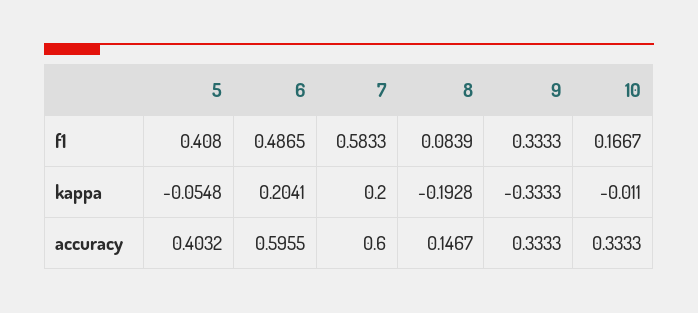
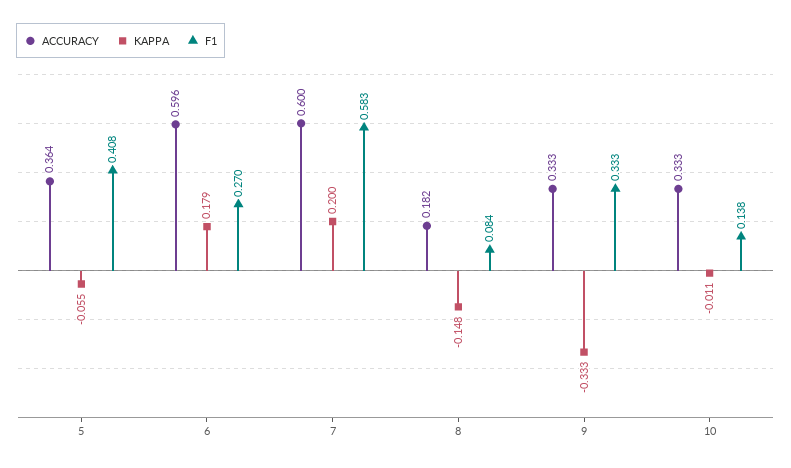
  {
    "f1": {
      "5": 0.408,
-     "6": 0.4865,
+     "6": 0.27,
      "7": 0.5833,
      "8": 0.0839,
      "9": 0.3333,
-     "10": 0.1667
+     "10": 0.138
    },
    "kappa": {
      "5": -0.0548,
-     "6": 0.2041,
+     "6": 0.179,
      "7": 0.2,
-     "8": -0.1928,
+     "8": -0.148,
      "9": -0.3333,
      "10": -0.011
    },
    "accuracy": {
-     "5": 0.4032,
+     "5": 0.364,
      "6": 0.5955,
      "7": 0.6,
-     "8": 0.1467,
+     "8": 0.182,
      "9": 0.3333,
      "10": 0.3333
    }
  }

